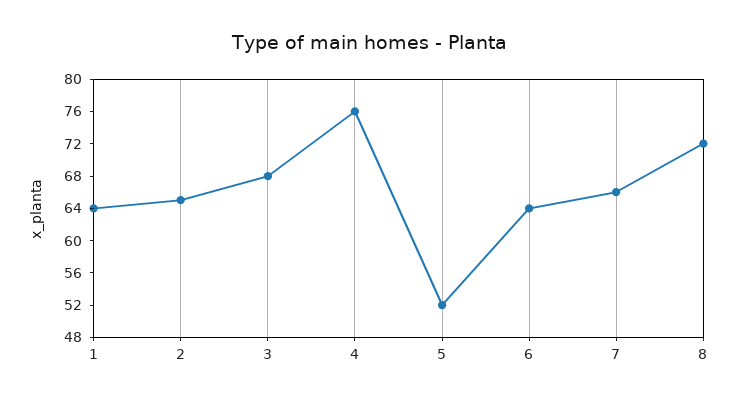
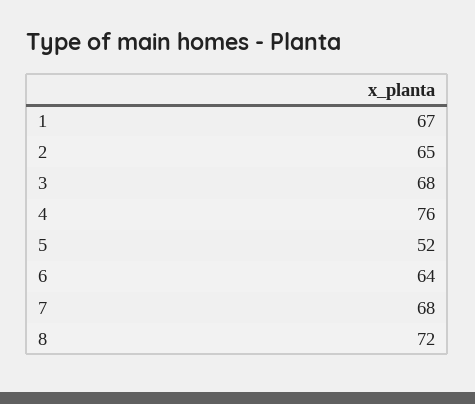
  {
-   "1": 64,
+   "1": 67,
    "2": 65,
    "3": 68,
    "4": 76,
    "5": 52,
    "6": 64,
-   "7": 66,
+   "7": 68,
    "8": 72
  }

